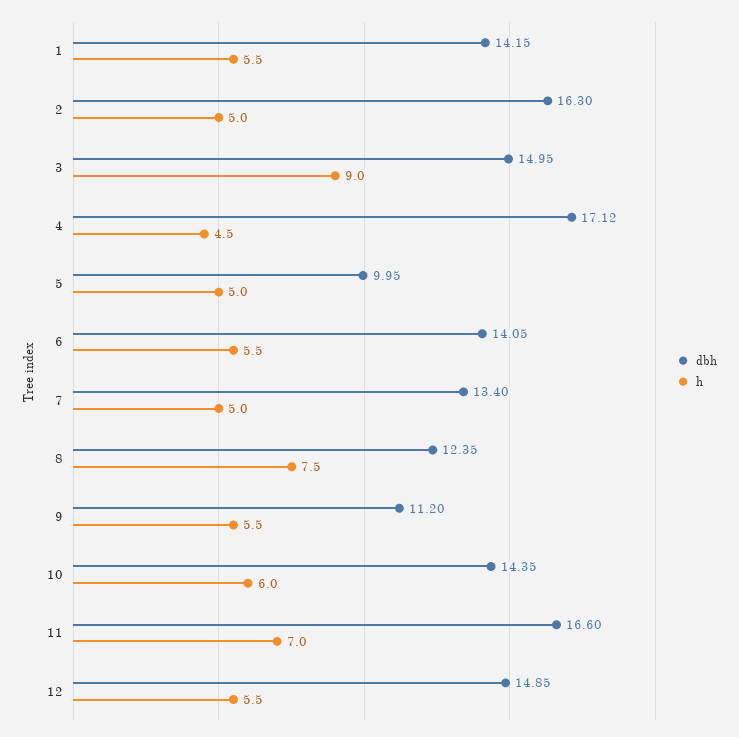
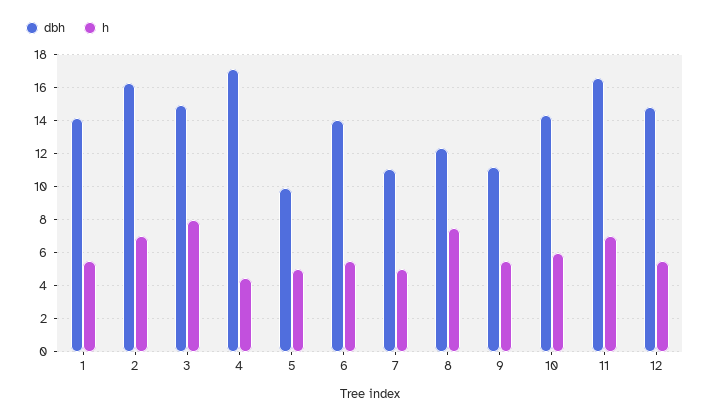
  {
    "dbh": {
      "1": 14.15,
      "2": 16.3,
      "3": 14.95,
      "4": 17.12,
      "5": 9.95,
      "6": 14.05,
-     "7": 13.4,
+     "7": 11,
      "8": 12.35,
      "9": 11.2,
      "10": 14.35,
      "11": 16.6,
      "12": 14.85
    },
    "h": {
      "1": 5.5,
-     "2": 5,
+     "2": 7,
-     "3": 9,
+     "3": 8,
      "4": 4.5,
      "5": 5,
      "6": 5.5,
      "7": 5,
      "8": 7.5,
      "9": 5.5,
      "10": 6,
      "11": 7,
      "12": 5.5
    }
  }

